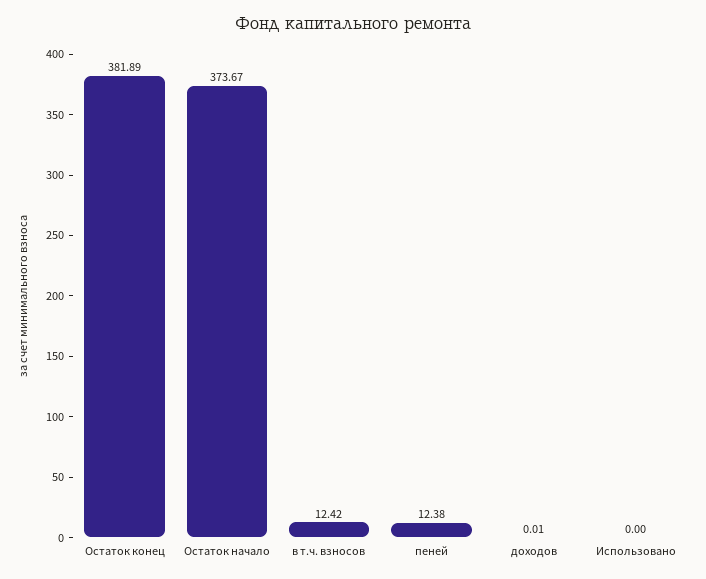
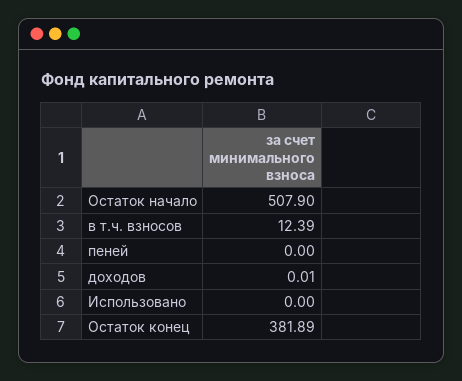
  {
    "Остаток конец": 381.89,
-   "Остаток начало": 373.67,
+   "Остаток начало": 507.9,
-   "в т.ч. взносов": 12.42,
+   "в т.ч. взносов": 12.39,
-   "пеней": 12.38,
+   "пеней": 0,
    "доходов": 0.01,
    "Использовано": 0
  }

